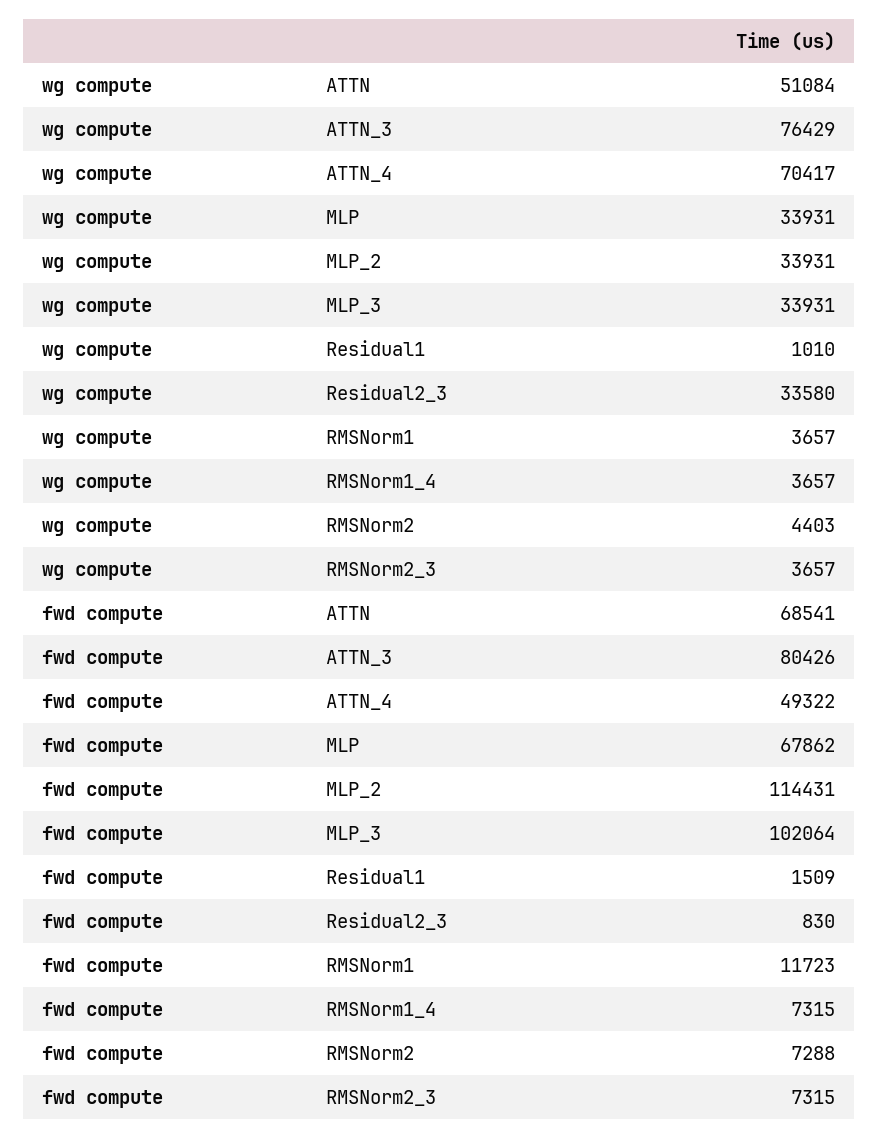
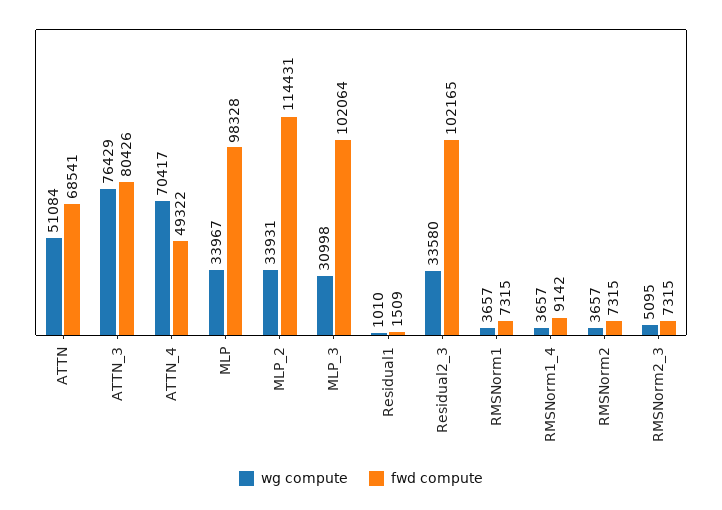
  {
    "wg compute": {
      "ATTN": 51084,
      "ATTN_3": 76429,
      "ATTN_4": 70417,
-     "MLP": 33931,
+     "MLP": 33967,
      "MLP_2": 33931,
-     "MLP_3": 33931,
+     "MLP_3": 30998,
      "Residual1": 1010,
      "Residual2_3": 33580,
      "RMSNorm1": 3657,
      "RMSNorm1_4": 3657,
-     "RMSNorm2": 4403,
+     "RMSNorm2": 3657,
-     "RMSNorm2_3": 3657
+     "RMSNorm2_3": 5095
    },
    "fwd compute": {
      "ATTN": 68541,
      "ATTN_3": 80426,
      "ATTN_4": 49322,
-     "MLP": 67862,
+     "MLP": 98328,
      "MLP_2": 114431,
      "MLP_3": 102064,
      "Residual1": 1509,
-     "Residual2_3": 830,
+     "Residual2_3": 102165,
-     "RMSNorm1": 11723,
+     "RMSNorm1": 7315,
-     "RMSNorm1_4": 7315,
+     "RMSNorm1_4": 9142,
-     "RMSNorm2": 7288,
+     "RMSNorm2": 7315,
      "RMSNorm2_3": 7315
    }
  }

